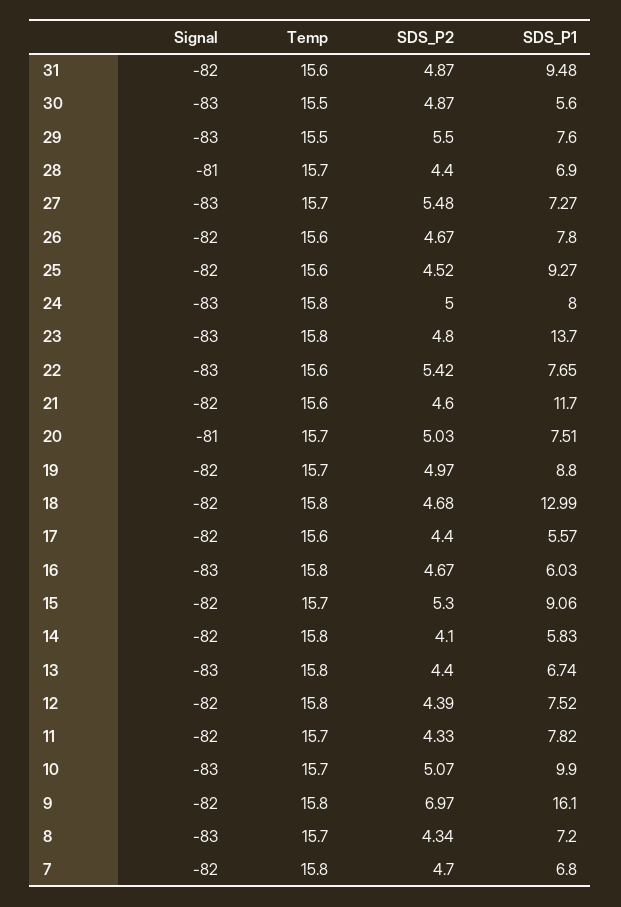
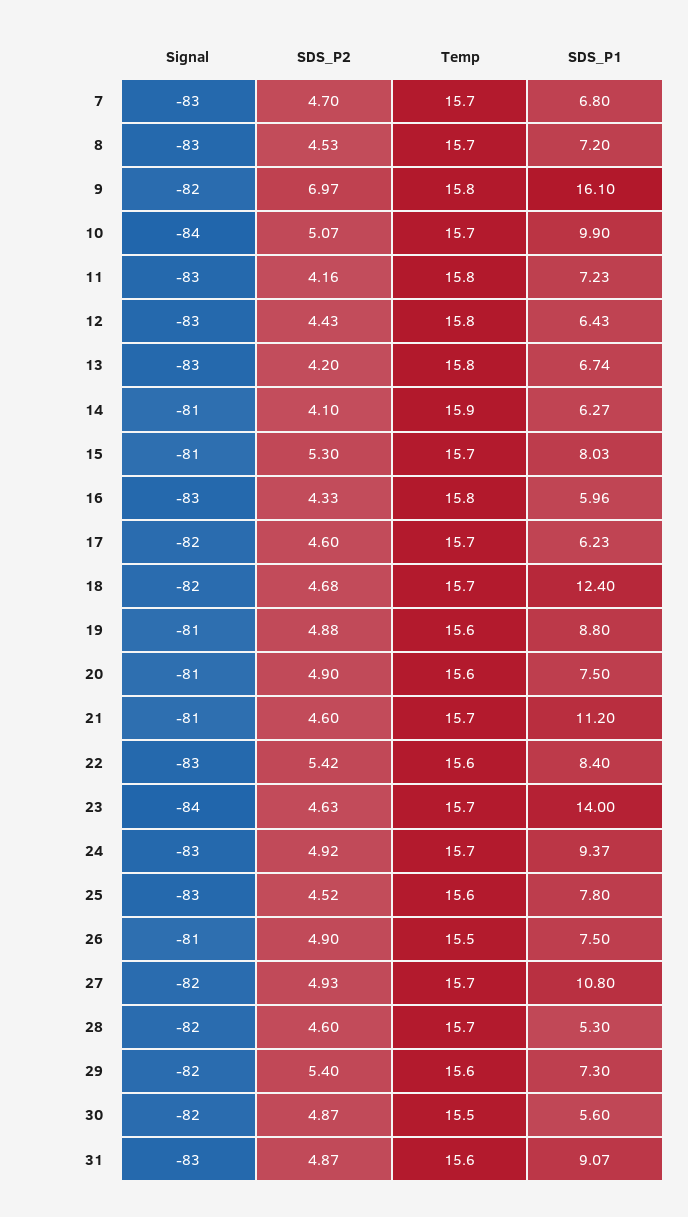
  {
    "Signal": {
-     "31": -82,
+     "31": -83,
-     "30": -83,
+     "30": -82,
-     "29": -83,
+     "29": -82,
-     "28": -81,
+     "28": -82,
-     "27": -83,
+     "27": -82,
-     "26": -82,
+     "26": -81,
-     "25": -82,
+     "25": -83,
      "24": -83,
-     "23": -83,
+     "23": -84,
      "22": -83,
-     "21": -82,
+     "21": -81,
      "20": -81,
-     "19": -82,
+     "19": -81,
      "18": -82,
      "17": -82,
      "16": -83,
-     "15": -82,
+     "15": -81,
-     "14": -82,
+     "14": -81,
      "13": -83,
-     "12": -82,
+     "12": -83,
-     "11": -82,
+     "11": -83,
-     "10": -83,
+     "10": -84,
      "9": -82,
      "8": -83,
-     "7": -82
+     "7": -83
    },
    "Temp": {
      "31": 15.6,
      "30": 15.5,
-     "29": 15.5,
+     "29": 15.6,
      "28": 15.7,
      "27": 15.7,
-     "26": 15.6,
+     "26": 15.5,
      "25": 15.6,
-     "24": 15.8,
+     "24": 15.7,
-     "23": 15.8,
+     "23": 15.7,
      "22": 15.6,
-     "21": 15.6,
+     "21": 15.7,
-     "20": 15.7,
+     "20": 15.6,
-     "19": 15.7,
+     "19": 15.6,
-     "18": 15.8,
+     "18": 15.7,
-     "17": 15.6,
+     "17": 15.7,
      "16": 15.8,
      "15": 15.7,
-     "14": 15.8,
+     "14": 15.9,
      "13": 15.8,
      "12": 15.8,
-     "11": 15.7,
+     "11": 15.8,
      "10": 15.7,
      "9": 15.8,
      "8": 15.7,
-     "7": 15.8
+     "7": 15.7
    },
    "SDS_P2": {
      "31": 4.87,
      "30": 4.87,
-     "29": 5.5,
+     "29": 5.4,
-     "28": 4.4,
+     "28": 4.6,
-     "27": 5.48,
+     "27": 4.93,
-     "26": 4.67,
+     "26": 4.9,
      "25": 4.52,
-     "24": 5,
+     "24": 4.92,
-     "23": 4.8,
+     "23": 4.63,
      "22": 5.42,
      "21": 4.6,
-     "20": 5.03,
+     "20": 4.9,
-     "19": 4.97,
+     "19": 4.88,
      "18": 4.68,
-     "17": 4.4,
+     "17": 4.6,
-     "16": 4.67,
+     "16": 4.33,
      "15": 5.3,
      "14": 4.1,
-     "13": 4.4,
+     "13": 4.2,
-     "12": 4.39,
+     "12": 4.43,
-     "11": 4.33,
+     "11": 4.16,
      "10": 5.07,
      "9": 6.97,
-     "8": 4.34,
+     "8": 4.53,
      "7": 4.7
    },
    "SDS_P1": {
-     "31": 9.48,
+     "31": 9.07,
      "30": 5.6,
-     "29": 7.6,
+     "29": 7.3,
-     "28": 6.9,
+     "28": 5.3,
-     "27": 7.27,
+     "27": 10.8,
-     "26": 7.8,
+     "26": 7.5,
-     "25": 9.27,
+     "25": 7.8,
-     "24": 8,
+     "24": 9.37,
-     "23": 13.7,
+     "23": 14,
-     "22": 7.65,
+     "22": 8.4,
-     "21": 11.7,
+     "21": 11.2,
-     "20": 7.51,
+     "20": 7.5,
      "19": 8.8,
-     "18": 12.99,
+     "18": 12.4,
-     "17": 5.57,
+     "17": 6.23,
-     "16": 6.03,
+     "16": 5.96,
-     "15": 9.06,
+     "15": 8.03,
-     "14": 5.83,
+     "14": 6.27,
      "13": 6.74,
-     "12": 7.52,
+     "12": 6.43,
-     "11": 7.82,
+     "11": 7.23,
      "10": 9.9,
      "9": 16.1,
      "8": 7.2,
      "7": 6.8
    }
  }

